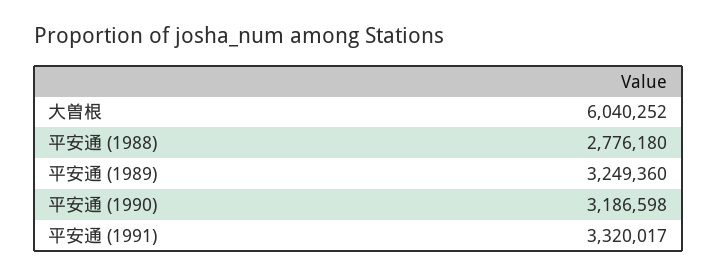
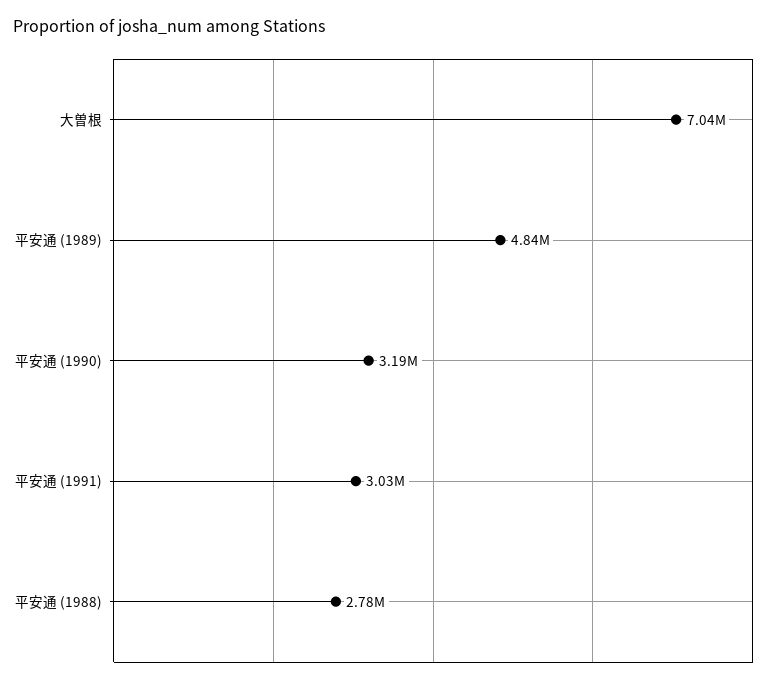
  {
-   "大曽根": 6040252,
+   "大曽根": 7040000,
    "平安通 (1988)": 2776180,
-   "平安通 (1989)": 3249360,
+   "平安通 (1989)": 4840000,
    "平安通 (1990)": 3186598,
-   "平安通 (1991)": 3320017
+   "平安通 (1991)": 3030000
  }

